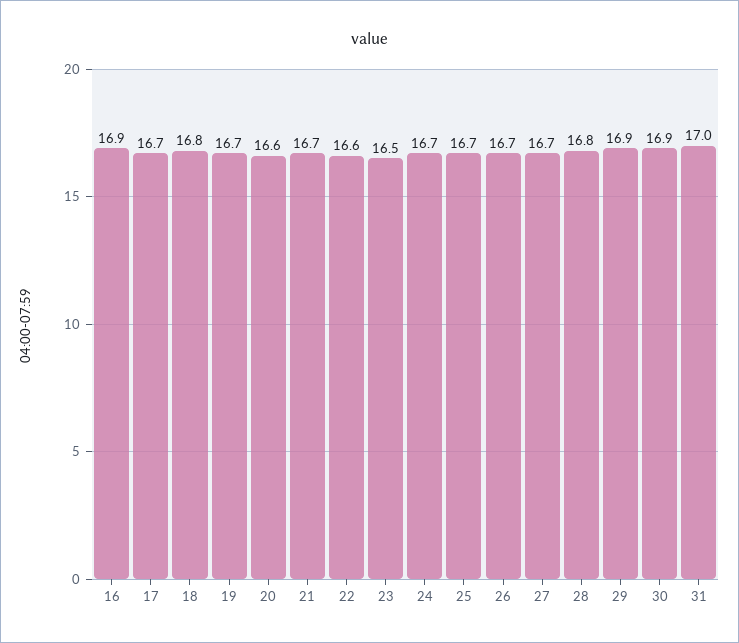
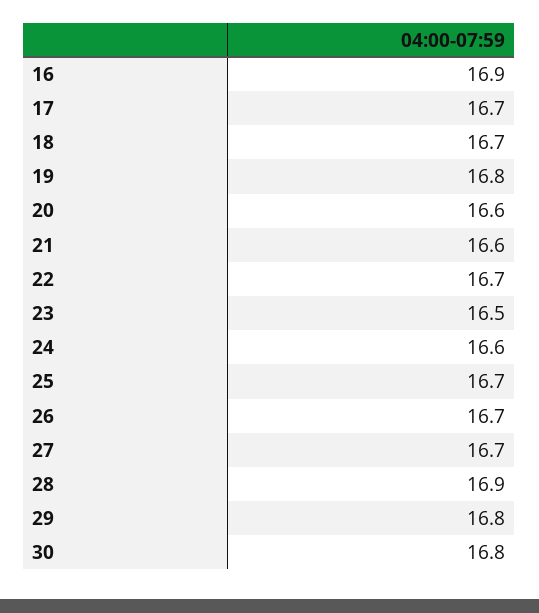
  {
    "16": 16.9,
    "17": 16.7,
-   "18": 16.8,
+   "18": 16.7,
-   "19": 16.7,
+   "19": 16.8,
    "20": 16.6,
-   "21": 16.7,
+   "21": 16.6,
-   "22": 16.6,
+   "22": 16.7,
    "23": 16.5,
-   "24": 16.7,
+   "24": 16.6,
    "25": 16.7,
    "26": 16.7,
    "27": 16.7,
-   "28": 16.8,
+   "28": 16.9,
-   "29": 16.9,
+   "29": 16.8,
-   "30": 16.9,
+   "30": 16.8
-   "31": 17
  }

